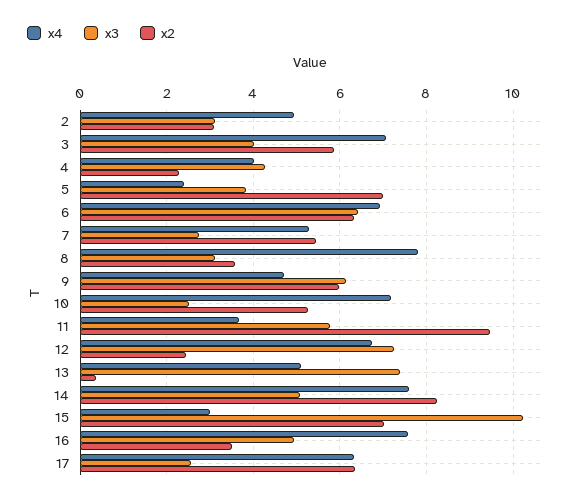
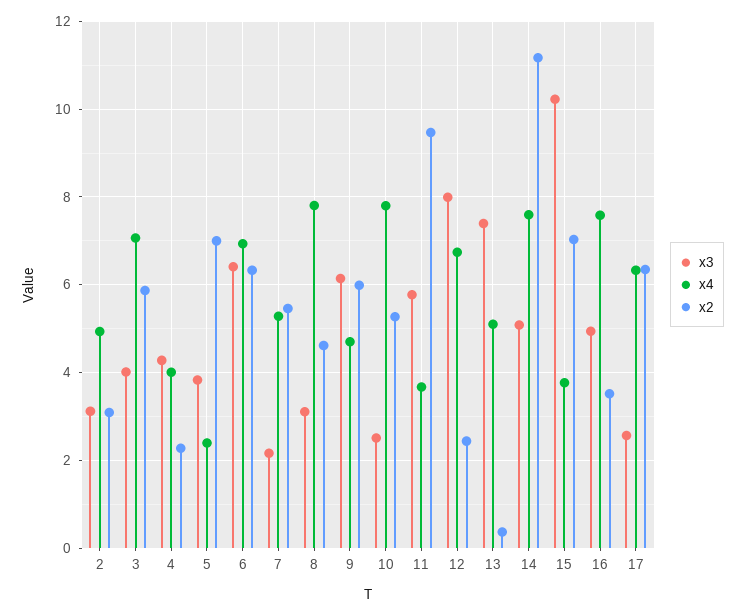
  {
    "x4": {
      "2": 5,
      "3": 7,
      "4": 4,
      "5": 2.4,
      "6": 7,
      "7": 5.2,
      "8": 7.8,
      "9": 4.8,
-     "10": 7.2,
+     "10": 7.8,
      "11": 3.6,
      "12": 6.8,
      "13": 5,
      "14": 7.6,
-     "15": 3,
+     "15": 3.8,
      "16": 7.6,
      "17": 6.4
    },
    "x3": {
      "2": 3.2,
      "3": 4,
      "4": 4.2,
      "5": 3.8,
      "6": 6.4,
-     "7": 2.8,
+     "7": 2.2,
      "8": 3.2,
      "9": 6.2,
      "10": 2.6,
      "11": 5.8,
-     "12": 7.2,
+     "12": 8,
      "13": 7.4,
      "14": 5,
      "15": 10.2,
      "16": 5,
      "17": 2.6
    },
    "x2": {
      "2": 3,
      "3": 5.8,
      "4": 2.2,
      "5": 7,
      "6": 6.4,
      "7": 5.4,
-     "8": 3.6,
+     "8": 4.6,
      "9": 6,
      "10": 5.2,
      "11": 9.4,
      "12": 2.4,
      "13": 0.4,
-     "14": 8.2,
+     "14": 11.2,
      "15": 7,
      "16": 3.6,
      "17": 6.4
    }
  }

